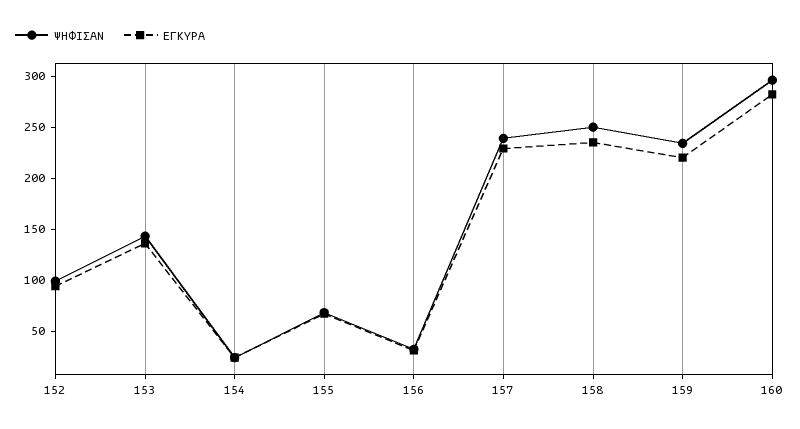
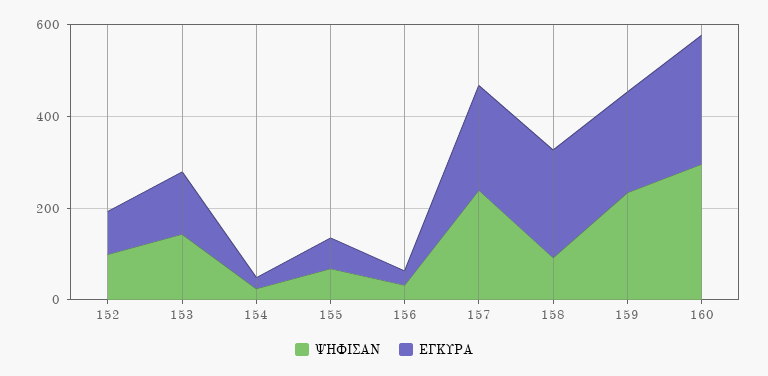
  {
    "ΨΗΦΙΣΑΝ": {
      "152": 100,
      "153": 140,
      "154": 20,
      "155": 70,
      "156": 30,
      "157": 240,
-     "158": 250,
+     "158": 100,
      "159": 230,
      "160": 300
    },
    "ΕΓΚΥΡΑ": {
      "152": 90,
      "153": 140,
      "154": 20,
      "155": 70,
      "156": 30,
      "157": 230,
      "158": 240,
      "159": 220,
      "160": 280
    }
  }

